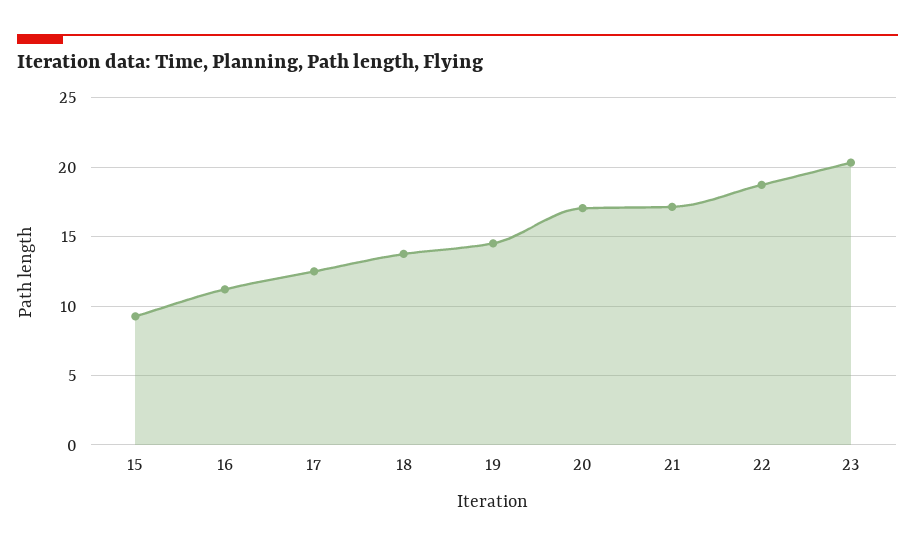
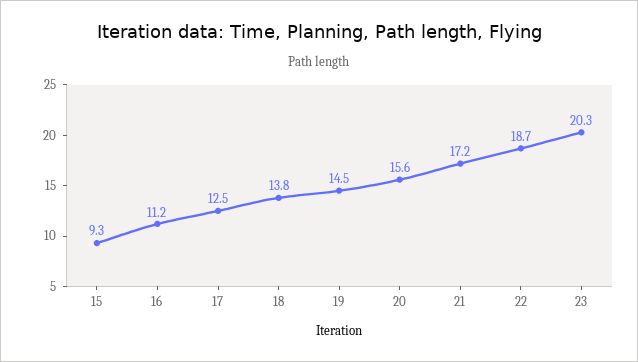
  {
    "15": 9.3,
    "16": 11.2,
    "17": 12.5,
    "18": 13.8,
    "19": 14.5,
-   "20": 17,
+   "20": 15.6,
    "21": 17.2,
    "22": 18.7,
    "23": 20.3
  }

